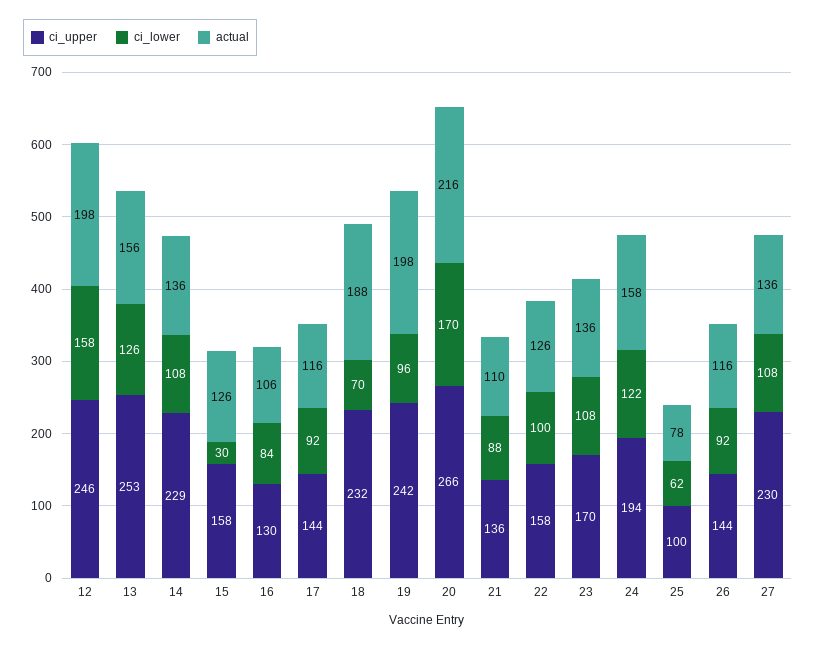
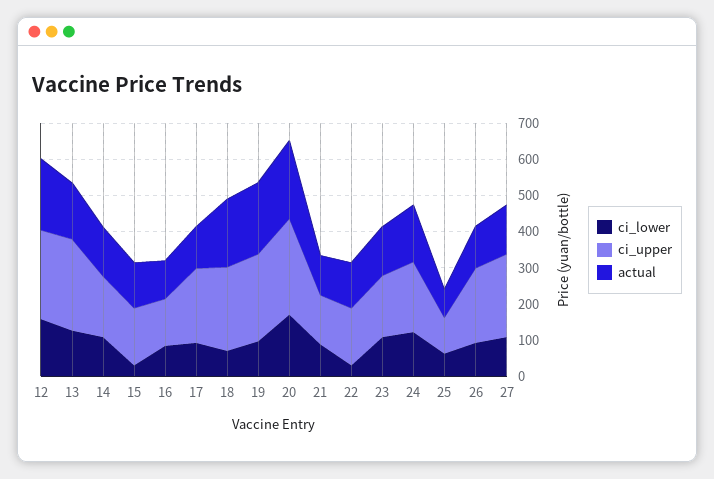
  {
    "ci_upper": {
      "12": 246,
      "13": 253,
-     "14": 229,
+     "14": 175,
      "15": 158,
      "16": 130,
-     "17": 144,
+     "17": 200,
      "18": 232,
      "19": 242,
      "20": 266,
      "21": 136,
      "22": 158,
      "23": 170,
      "24": 194,
      "25": 100,
-     "26": 144,
+     "26": 200,
      "27": 230
    },
    "ci_lower": {
      "12": 158,
      "13": 126,
      "14": 108,
      "15": 30,
      "16": 84,
      "17": 92,
      "18": 70,
      "19": 96,
      "20": 170,
      "21": 88,
-     "22": 100,
+     "22": 25,
      "23": 108,
      "24": 122,
      "25": 62,
      "26": 92,
      "27": 108
    },
    "actual": {
      "12": 198,
      "13": 156,
      "14": 136,
      "15": 126,
      "16": 106,
      "17": 116,
      "18": 188,
      "19": 198,
      "20": 216,
      "21": 110,
      "22": 126,
      "23": 136,
      "24": 158,
      "25": 78,
      "26": 116,
      "27": 136
    }
  }

